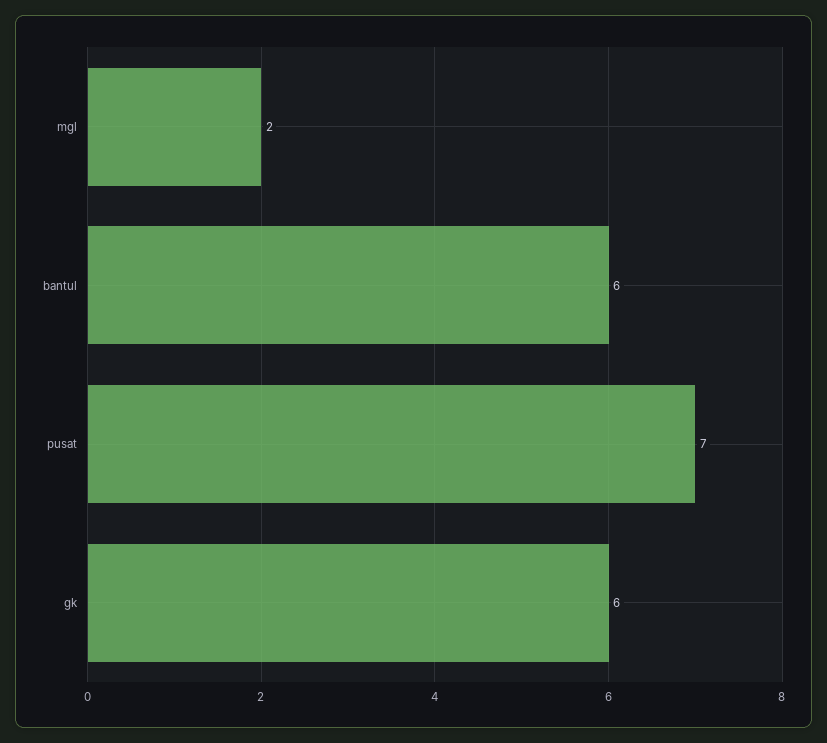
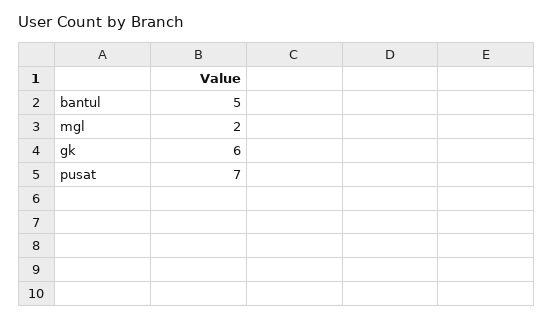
  {
    "mgl": 2,
-   "bantul": 6,
+   "bantul": 5,
    "pusat": 7,
    "gk": 6
  }

